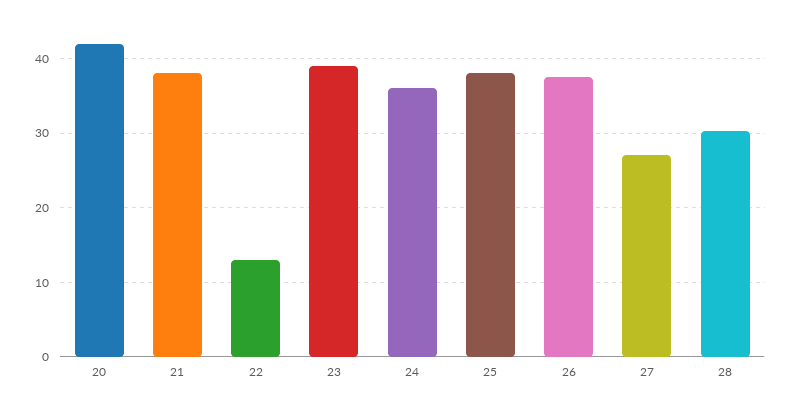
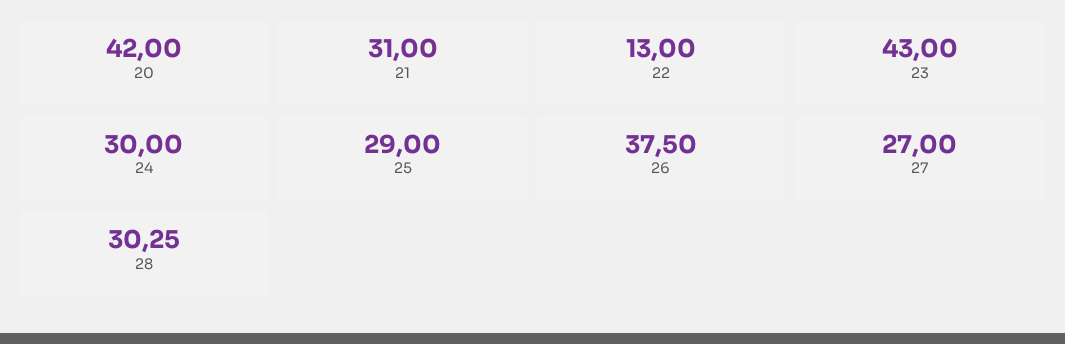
  {
    "20": 42,
-   "21": 38,
+   "21": 31,
    "22": 13,
-   "23": 39,
+   "23": 43,
-   "24": 36,
+   "24": 30,
-   "25": 38,
+   "25": 29,
    "26": 37.5,
    "27": 27,
    "28": 30.25
  }

